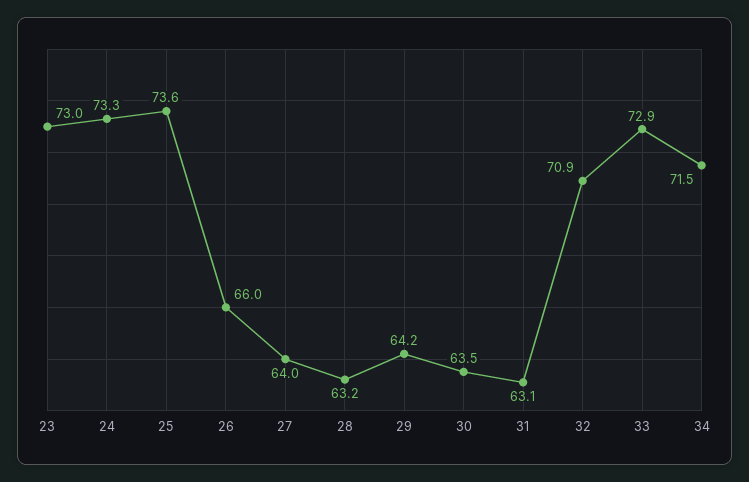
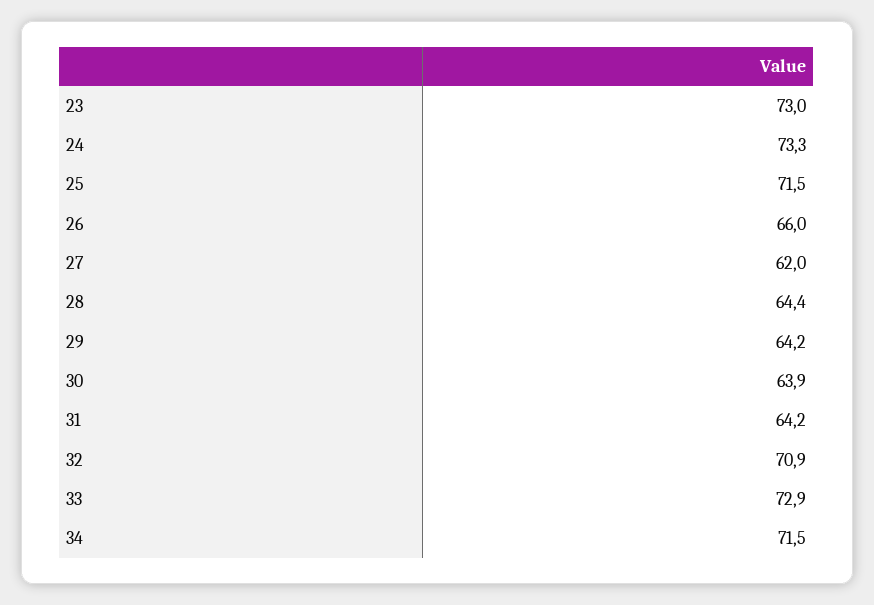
  {
    "23": 73,
    "24": 73.3,
-   "25": 73.6,
+   "25": 71.5,
    "26": 66,
-   "27": 64,
+   "27": 62,
-   "28": 63.2,
+   "28": 64.4,
    "29": 64.2,
-   "30": 63.5,
+   "30": 63.9,
-   "31": 63.1,
+   "31": 64.2,
    "32": 70.9,
    "33": 72.9,
    "34": 71.5
  }

